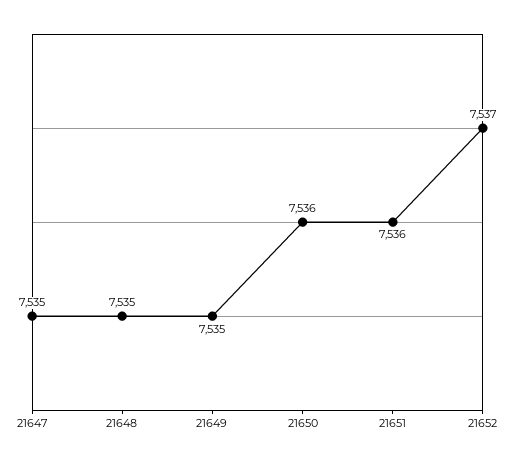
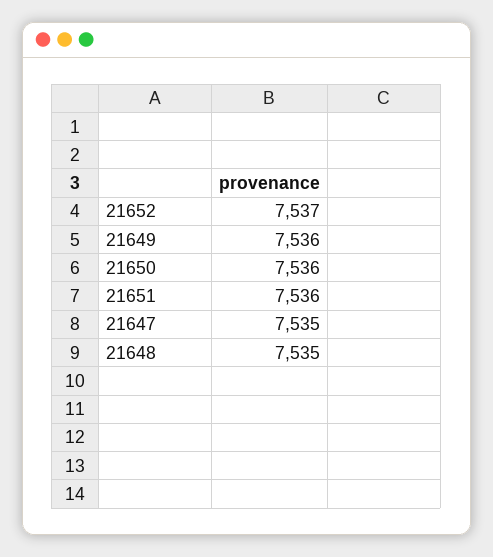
  {
    "21647": 7535,
    "21648": 7535,
-   "21649": 7535,
+   "21649": 7536,
    "21650": 7536,
    "21651": 7536,
    "21652": 7537
  }

